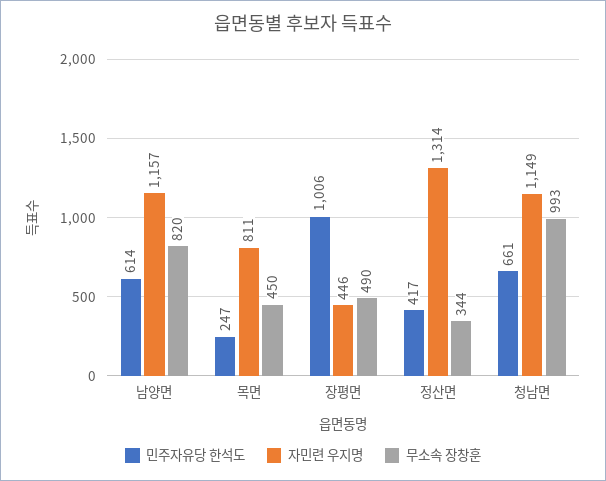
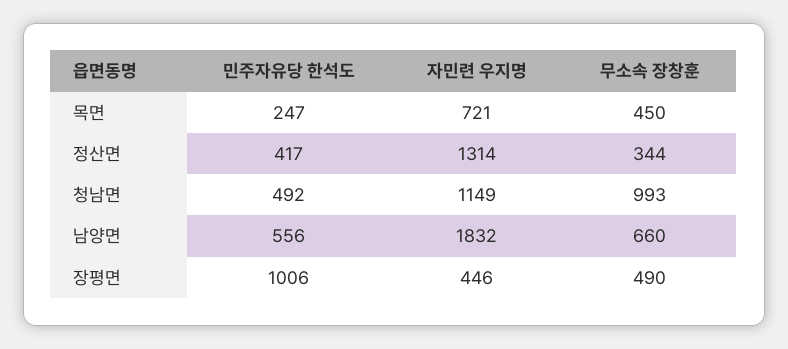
  {
    "민주자유당 한석도": {
-     "남양면": 614,
+     "남양면": 556,
      "목면": 247,
      "장평면": 1006,
      "정산면": 417,
-     "청남면": 661
+     "청남면": 492
    },
    "자민련 우지명": {
-     "남양면": 1157,
+     "남양면": 1832,
-     "목면": 811,
+     "목면": 721,
      "장평면": 446,
      "정산면": 1314,
      "청남면": 1149
    },
    "무소속 장창훈": {
-     "남양면": 820,
+     "남양면": 660,
      "목면": 450,
      "장평면": 490,
      "정산면": 344,
      "청남면": 993
    }
  }

